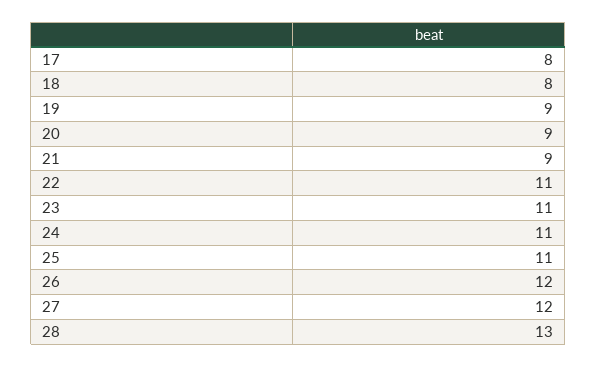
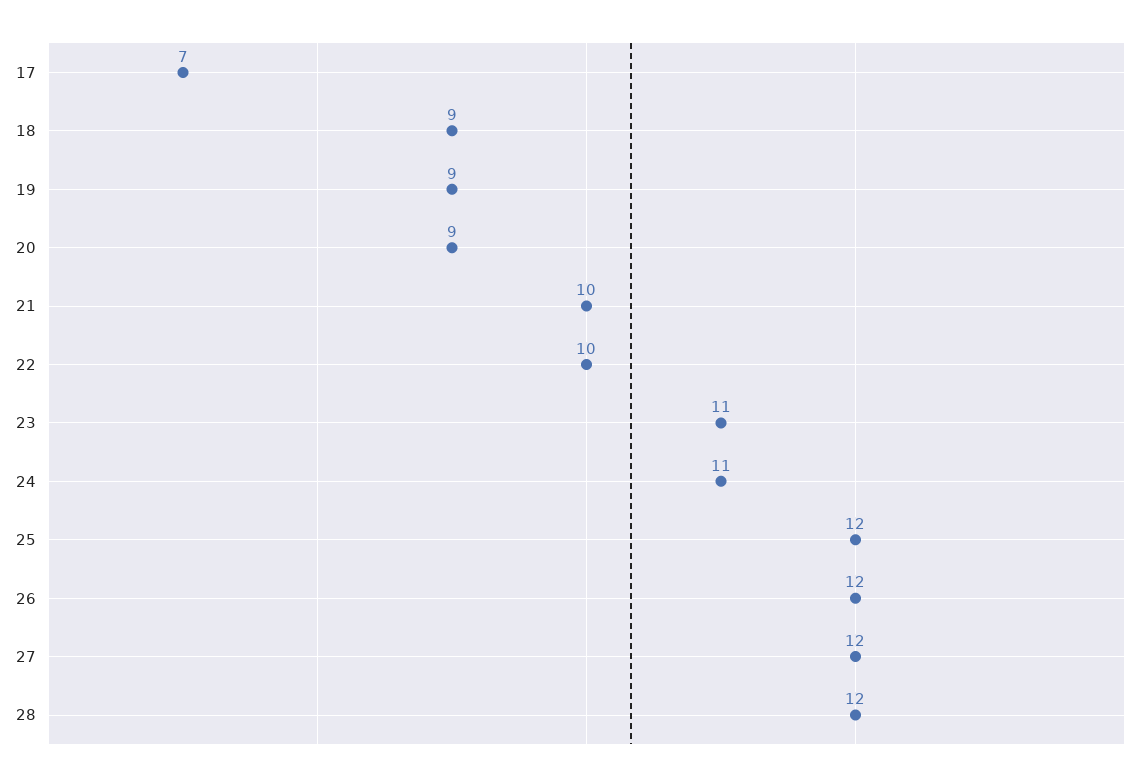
  {
-   "17": 8,
+   "17": 7,
-   "18": 8,
+   "18": 9,
    "19": 9,
    "20": 9,
-   "21": 9,
+   "21": 10,
-   "22": 11,
+   "22": 10,
    "23": 11,
    "24": 11,
-   "25": 11,
+   "25": 12,
    "26": 12,
    "27": 12,
-   "28": 13
+   "28": 12
  }

